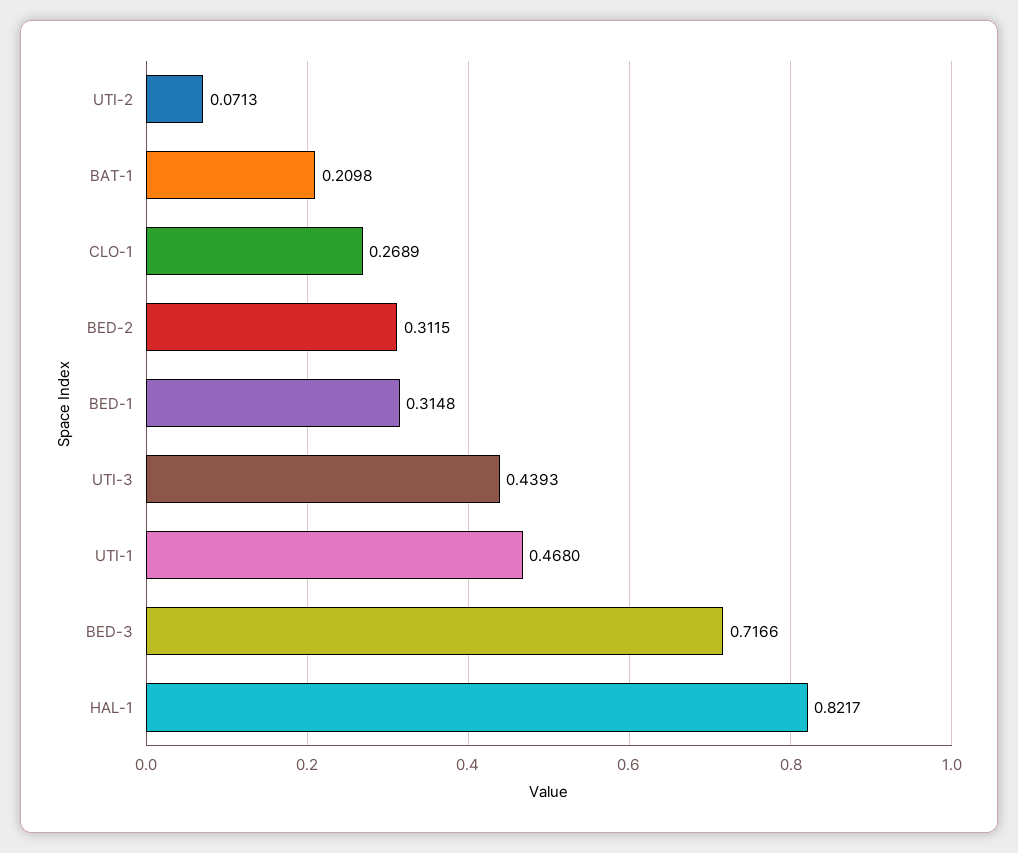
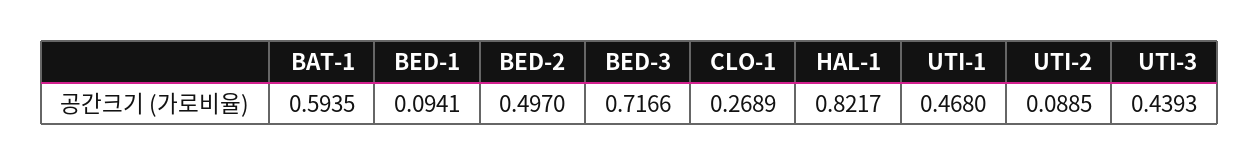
  {
-   "UTI-2": 0.0713,
+   "UTI-2": 0.0885,
-   "BAT-1": 0.2098,
+   "BAT-1": 0.5935,
    "CLO-1": 0.2689,
-   "BED-2": 0.3115,
+   "BED-2": 0.497,
-   "BED-1": 0.3148,
+   "BED-1": 0.0941,
    "UTI-3": 0.4393,
    "UTI-1": 0.468,
    "BED-3": 0.7166,
    "HAL-1": 0.8217
  }

